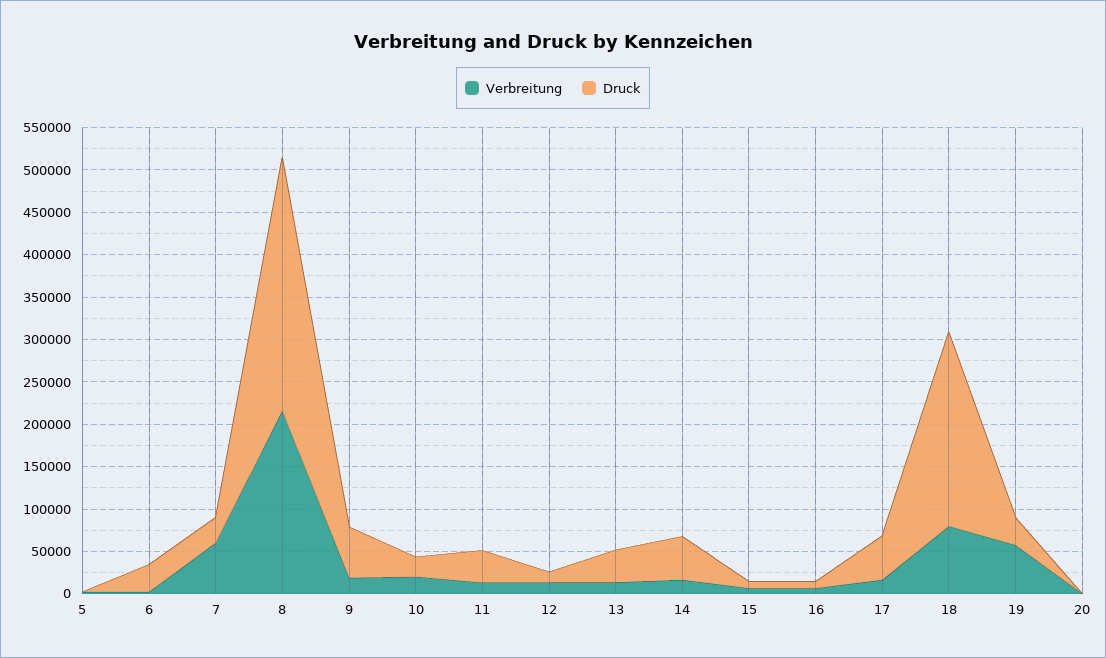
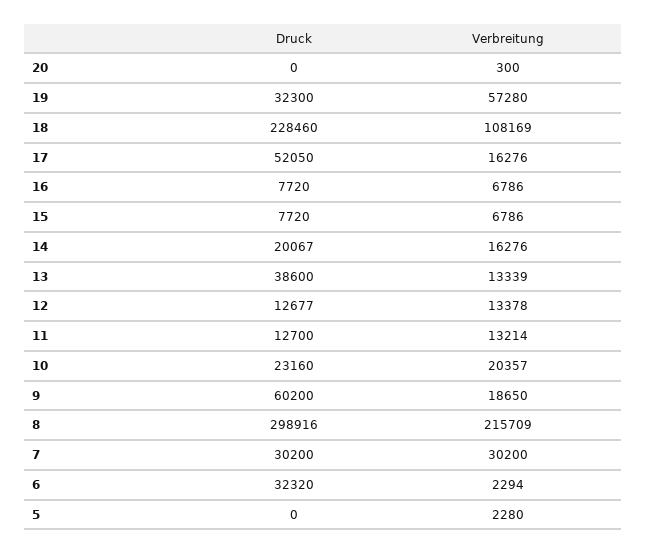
  {
    "Verbreitung": {
      "5": 2280,
      "6": 2294,
-     "7": 60000,
+     "7": 30200,
      "8": 215709,
      "9": 18650,
      "10": 20357,
      "11": 13214,
      "12": 13378,
      "13": 13339,
      "14": 16276,
      "15": 6786,
      "16": 6786,
      "17": 16276,
-     "18": 80000,
+     "18": 108169,
      "19": 57280,
      "20": 300
    },
    "Druck": {
      "5": 0,
      "6": 32320,
      "7": 30200,
      "8": 298916,
      "9": 60200,
      "10": 23160,
-     "11": 40000,
+     "11": 12700,
      "12": 12677,
      "13": 38600,
-     "14": 50000,
+     "14": 20067,
      "15": 7720,
      "16": 7720,
      "17": 52050,
      "18": 228460,
      "19": 32300,
      "20": 0
    }
  }

